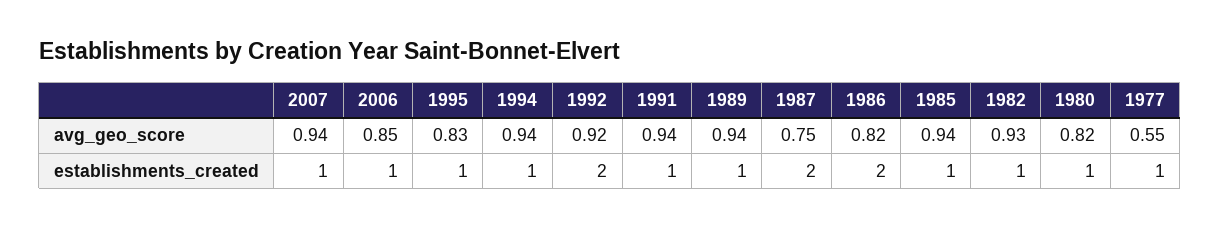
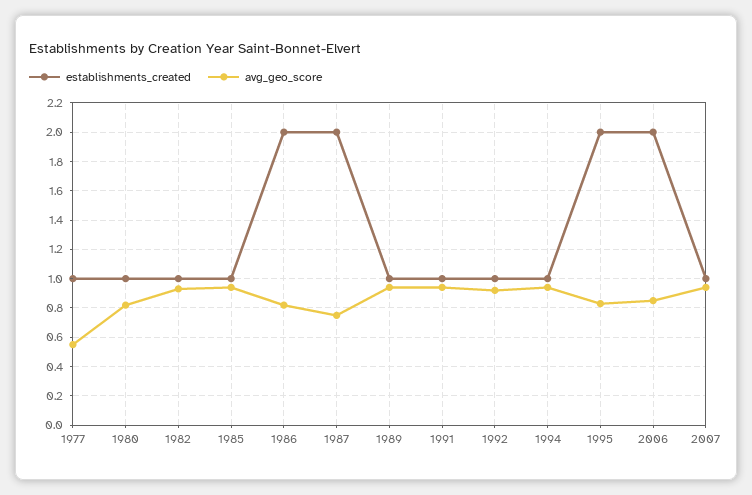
  {
    "avg_geo_score": {
      "2007": 0.94,
      "2006": 0.85,
      "1995": 0.83,
      "1994": 0.94,
      "1992": 0.92,
      "1991": 0.94,
      "1989": 0.94,
      "1987": 0.75,
      "1986": 0.82,
      "1985": 0.94,
      "1982": 0.93,
      "1980": 0.82,
      "1977": 0.55
    },
    "establishments_created": {
      "2007": 1,
-     "2006": 1,
+     "2006": 2,
-     "1995": 1,
+     "1995": 2,
      "1994": 1,
-     "1992": 2,
+     "1992": 1,
      "1991": 1,
      "1989": 1,
      "1987": 2,
      "1986": 2,
      "1985": 1,
      "1982": 1,
      "1980": 1,
      "1977": 1
    }
  }

